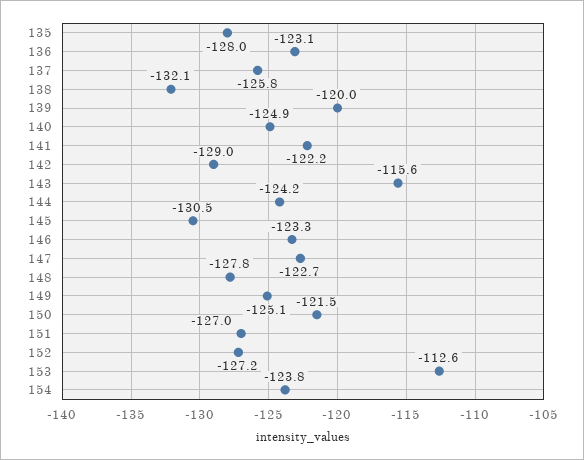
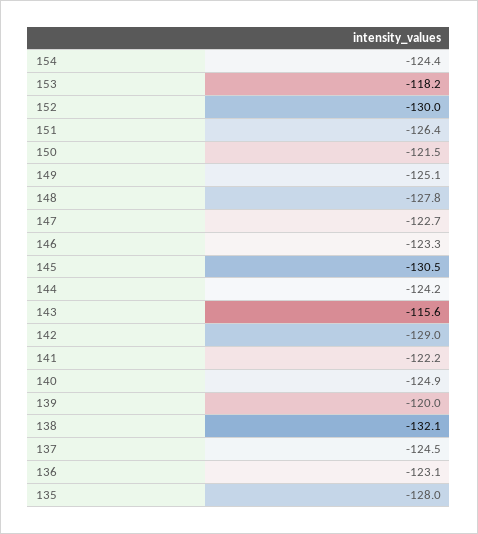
  {
    "135": -128,
    "136": -123.1,
-   "137": -125.8,
+   "137": -124.5,
    "138": -132.1,
    "139": -120,
    "140": -124.9,
    "141": -122.2,
    "142": -129,
    "143": -115.6,
    "144": -124.2,
    "145": -130.5,
    "146": -123.3,
    "147": -122.7,
    "148": -127.8,
    "149": -125.1,
    "150": -121.5,
-   "151": -127,
+   "151": -126.4,
-   "152": -127.2,
+   "152": -130,
-   "153": -112.6,
+   "153": -118.2,
-   "154": -123.8
+   "154": -124.4
  }

